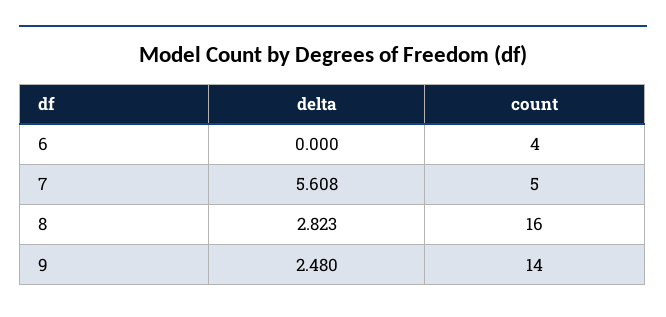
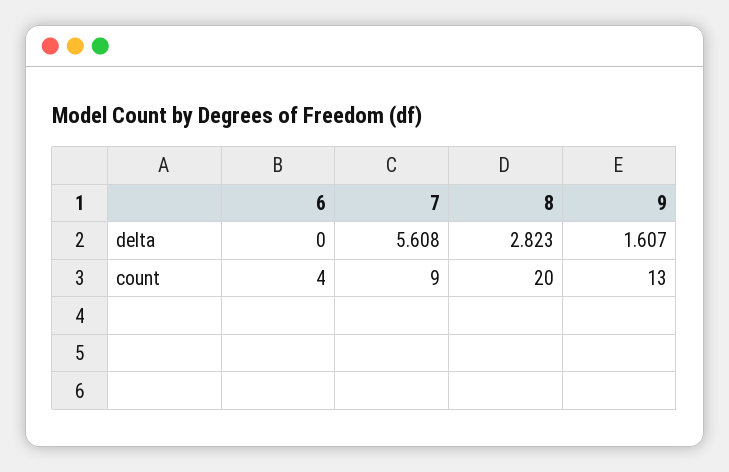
  {
    "delta": {
      "6": 0,
      "7": 5.608,
      "8": 2.823,
-     "9": 2.48
+     "9": 1.607
    },
    "count": {
      "6": 4,
-     "7": 5,
+     "7": 9,
-     "8": 16,
+     "8": 20,
-     "9": 14
+     "9": 13
    }
  }

